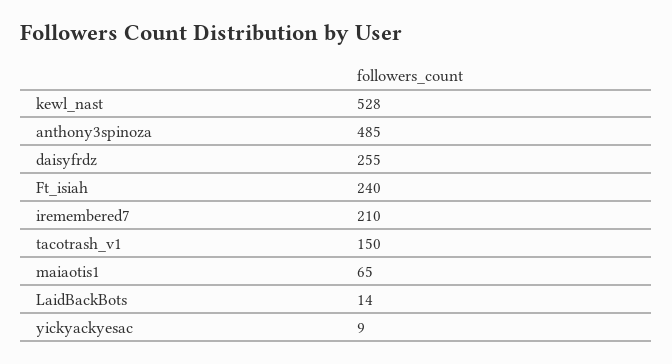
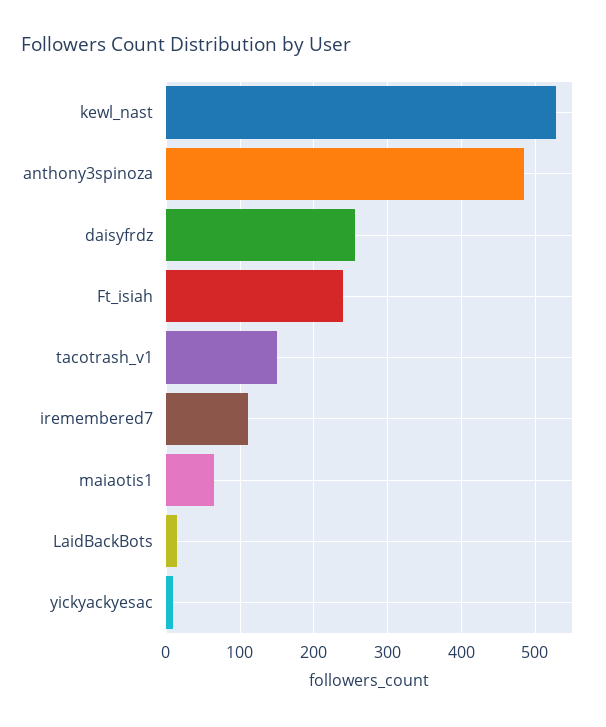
  {
    "kewl_nast": 528,
    "anthony3spinoza": 485,
    "daisyfrdz": 255,
    "Ft_isiah": 240,
-   "iremembered7": 210,
+   "iremembered7": 110,
    "tacotrash_v1": 150,
    "maiaotis1": 65,
    "LaidBackBots": 14,
    "yickyackyesac": 9
  }

